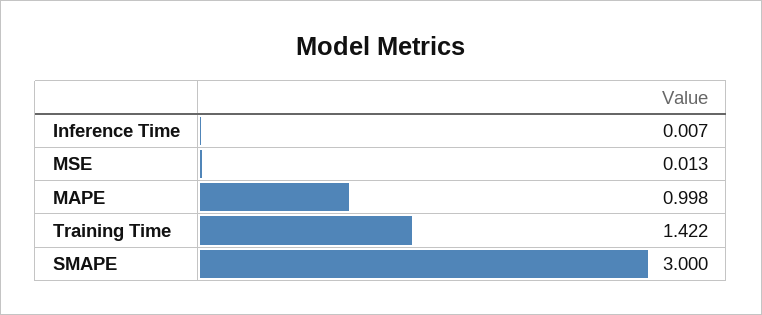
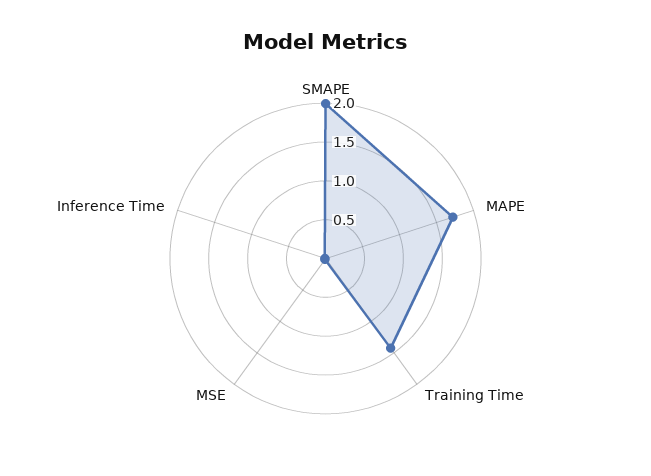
  {
    "Inference Time": 0.007,
    "MSE": 0.013,
-   "MAPE": 0.998,
+   "MAPE": 1.75,
    "Training Time": 1.422,
-   "SMAPE": 3
+   "SMAPE": 2
  }

